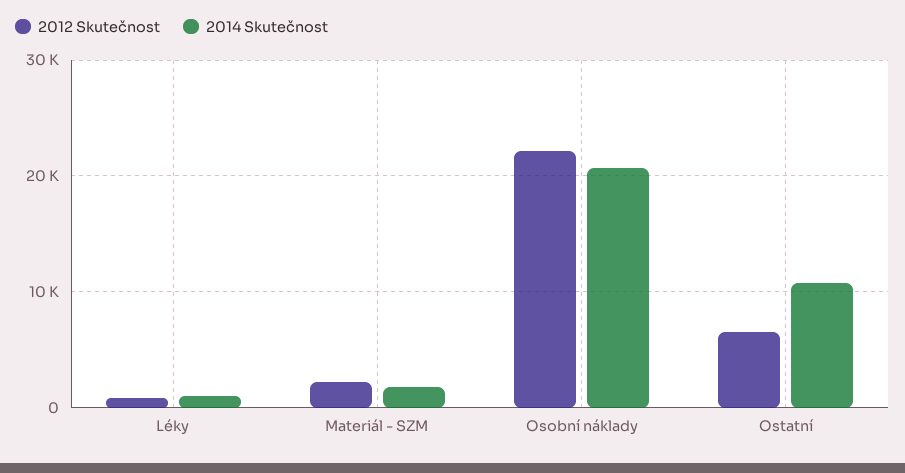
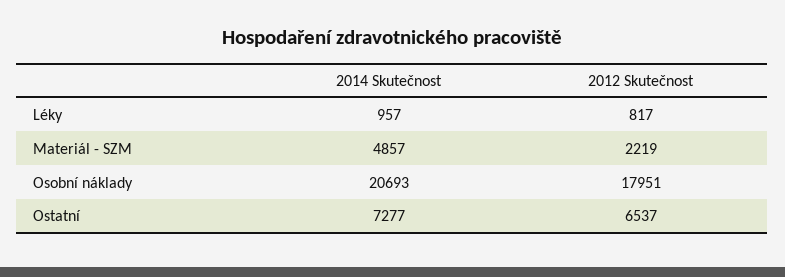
  {
    "2012 Skutečnost": {
      "Léky": 817,
      "Materiál - SZM": 2219,
-     "Osobní náklady": 22000,
+     "Osobní náklady": 17951,
      "Ostatní": 6537
    },
    "2014 Skutečnost": {
      "Léky": 957,
-     "Materiál - SZM": 2000,
+     "Materiál - SZM": 4857,
      "Osobní náklady": 20693,
-     "Ostatní": 11000
+     "Ostatní": 7277
    }
  }

